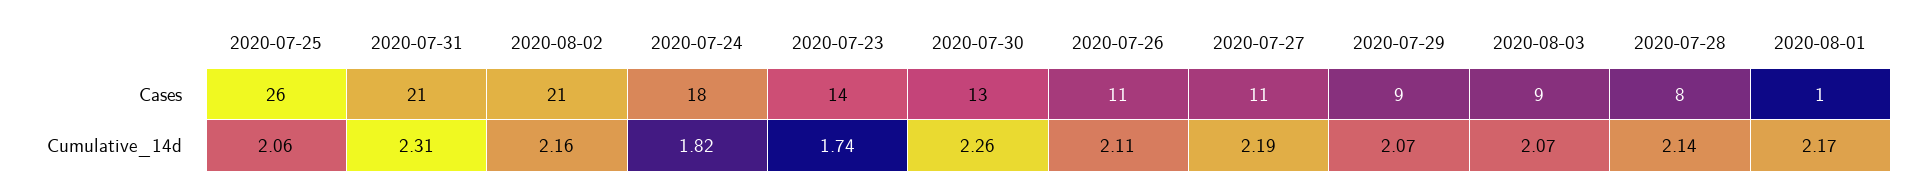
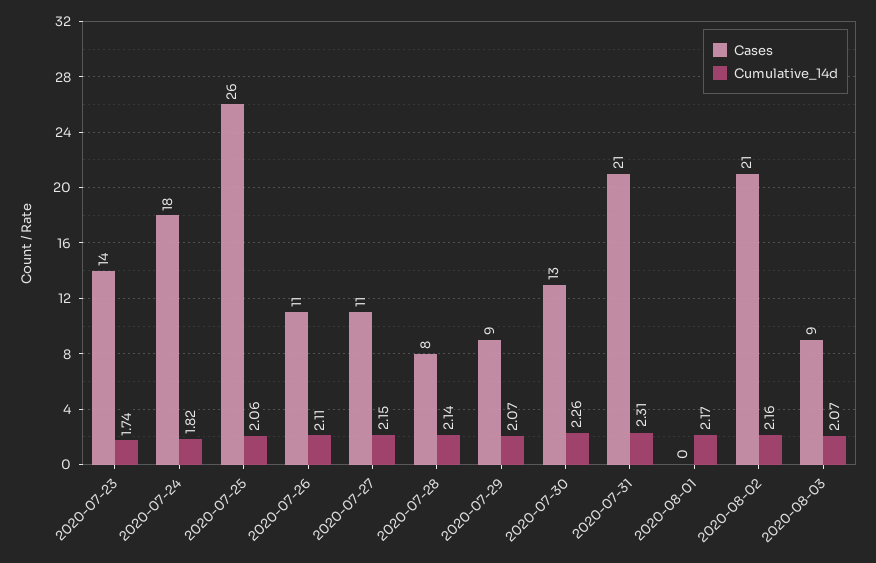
  {
    "Cases": {
      "2020-07-25": 26,
      "2020-07-31": 21,
      "2020-08-02": 21,
      "2020-07-24": 18,
      "2020-07-23": 14,
      "2020-07-30": 13,
      "2020-07-26": 11,
      "2020-07-27": 11,
      "2020-07-29": 9,
      "2020-08-03": 9,
      "2020-07-28": 8,
-     "2020-08-01": 1
+     "2020-08-01": 0
    },
    "Cumulative_14d": {
      "2020-07-25": 2.06,
      "2020-07-31": 2.31,
      "2020-08-02": 2.16,
      "2020-07-24": 1.82,
      "2020-07-23": 1.74,
      "2020-07-30": 2.26,
      "2020-07-26": 2.11,
-     "2020-07-27": 2.19,
+     "2020-07-27": 2.15,
      "2020-07-29": 2.07,
      "2020-08-03": 2.07,
      "2020-07-28": 2.14,
      "2020-08-01": 2.17
    }
  }

